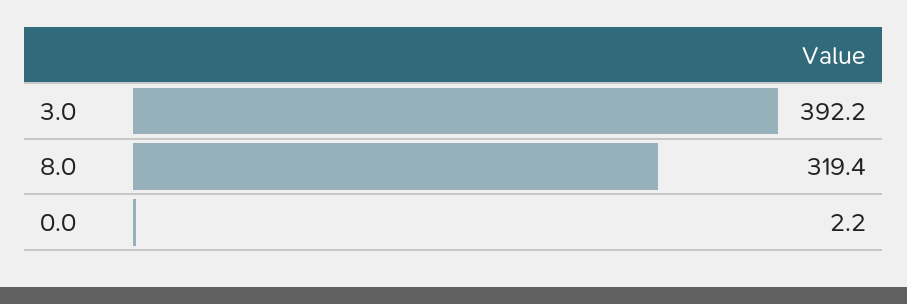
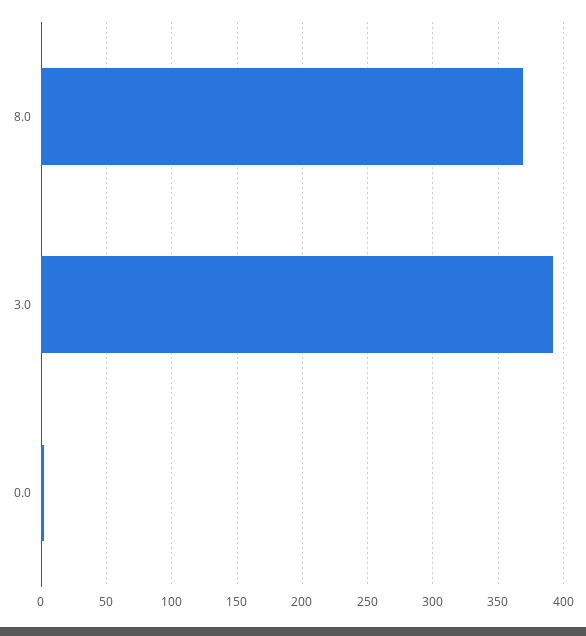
  {
    "3.0": 392.2,
-   "8.0": 319.4,
+   "8.0": 370,
    "0.0": 2.2
  }

